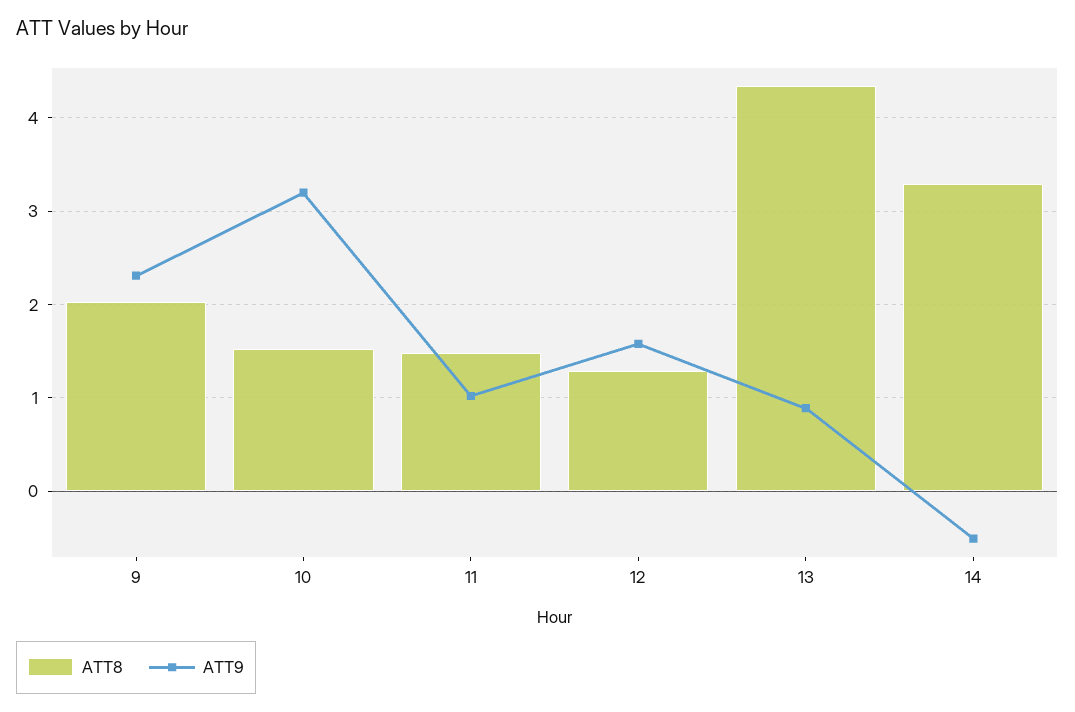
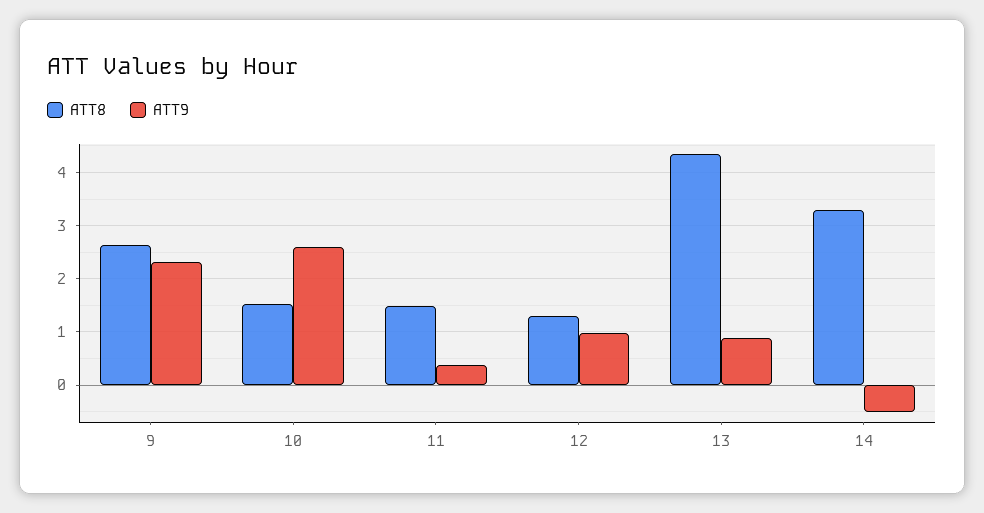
  {
    "ATT8": {
-     "9": 2,
+     "9": 2.6,
      "10": 1.5,
      "11": 1.5,
      "12": 1.3,
      "13": 4.3,
      "14": 3.3
    },
    "ATT9": {
      "9": 2.3,
-     "10": 3.2,
+     "10": 2.6,
-     "11": 1,
+     "11": 0.4,
-     "12": 1.6,
+     "12": 1,
      "13": 0.9,
      "14": -0.5
    }
  }

